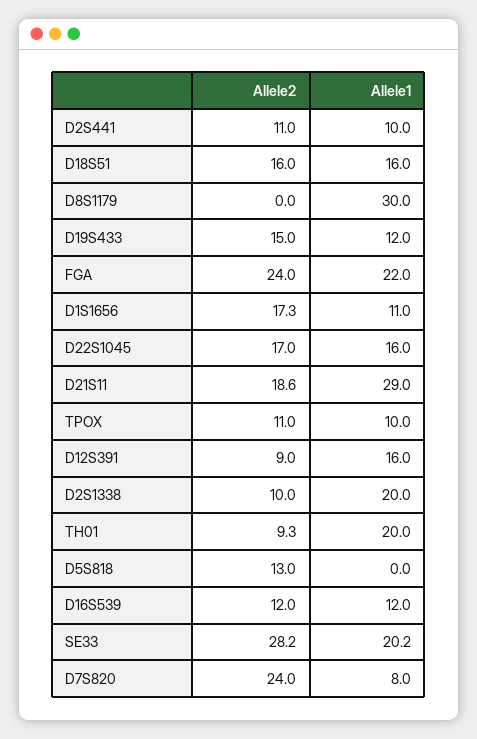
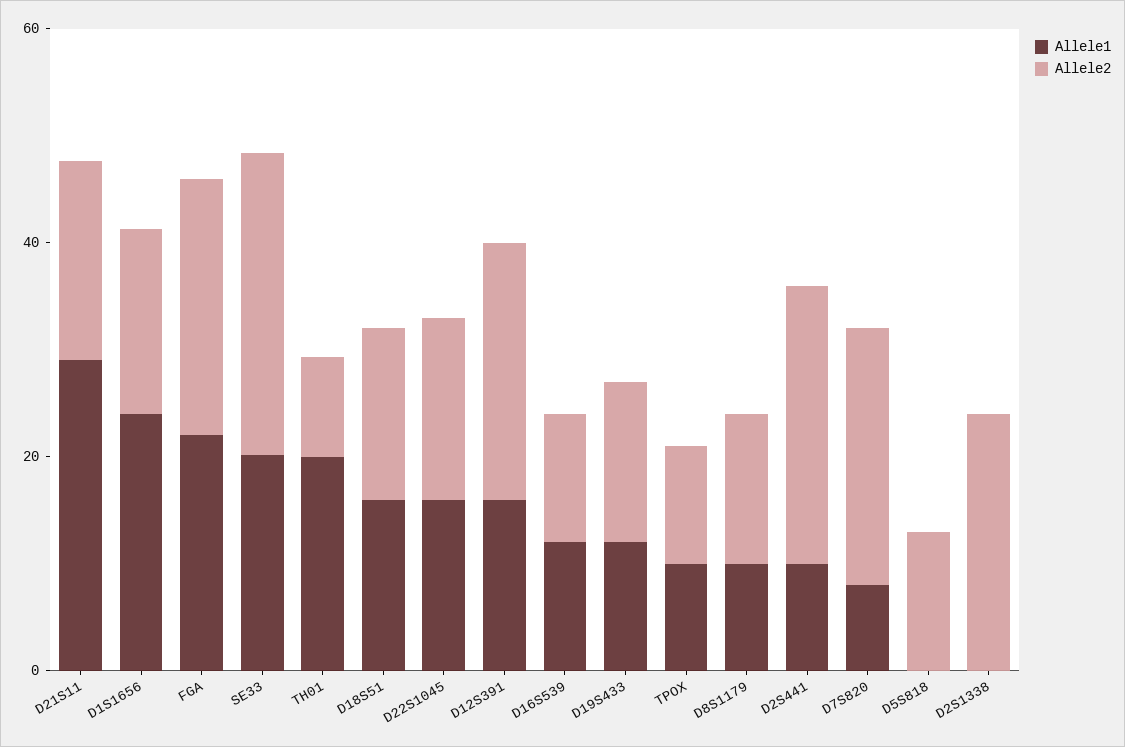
  {
    "Allele2": {
-     "D2S441": 11,
+     "D2S441": 25,
      "D18S51": 16,
-     "D8S1179": 0,
+     "D8S1179": 15,
      "D19S433": 15,
      "FGA": 24,
      "D1S1656": 17.3,
      "D22S1045": 17,
      "D21S11": 18.6,
      "TPOX": 11,
-     "D12S391": 9,
+     "D12S391": 25,
-     "D2S1338": 10,
+     "D2S1338": 25,
      "TH01": 9.3,
      "D5S818": 13,
      "D16S539": 12,
      "SE33": 28.2,
      "D7S820": 24
    },
    "Allele1": {
      "D2S441": 10,
      "D18S51": 16,
-     "D8S1179": 30,
+     "D8S1179": 10,
      "D19S433": 12,
      "FGA": 22,
-     "D1S1656": 11,
+     "D1S1656": 25,
      "D22S1045": 16,
      "D21S11": 29,
      "TPOX": 10,
      "D12S391": 16,
-     "D2S1338": 20,
+     "D2S1338": 0,
      "TH01": 20,
      "D5S818": 0,
      "D16S539": 12,
      "SE33": 20.2,
      "D7S820": 8
    }
  }

